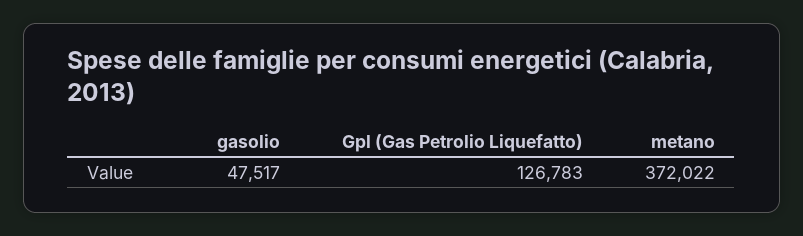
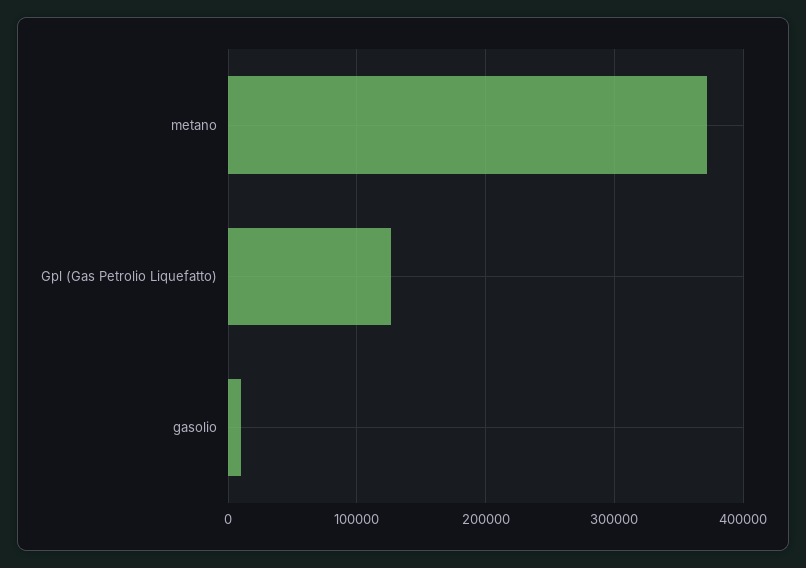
  {
-   "gasolio": 47517,
+   "gasolio": 10000,
    "Gpl (Gas Petrolio Liquefatto)": 126783,
    "metano": 372022
  }

